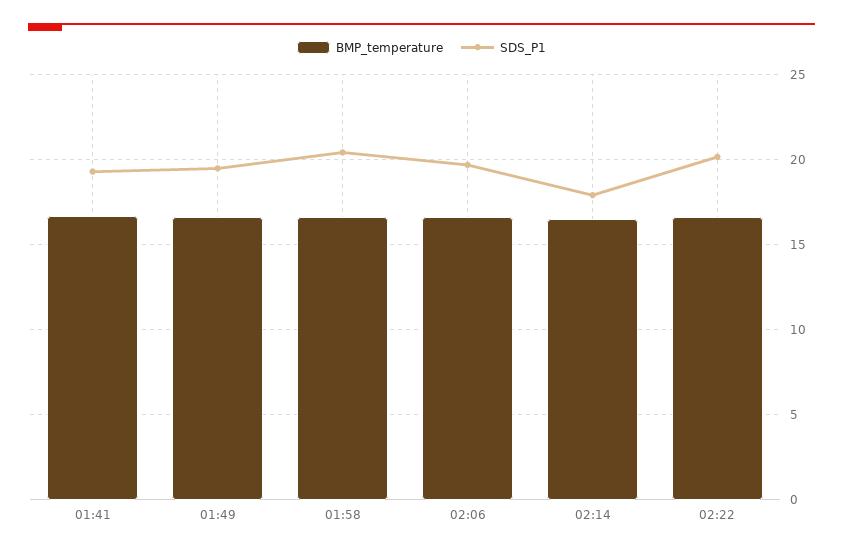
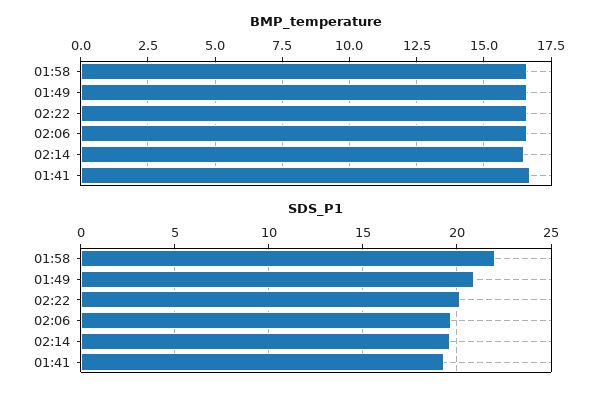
  {
    "BMP_temperature": {
      "01:41": 16.5,
      "01:49": 16.5,
      "01:58": 16.5,
      "02:06": 16.5,
      "02:14": 16.5,
      "02:22": 16.5
    },
    "SDS_P1": {
      "01:41": 19.5,
-     "01:49": 19.5,
+     "01:49": 21,
-     "01:58": 20.5,
+     "01:58": 22,
      "02:06": 19.5,
-     "02:14": 18,
+     "02:14": 19.5,
      "02:22": 20
    }
  }

